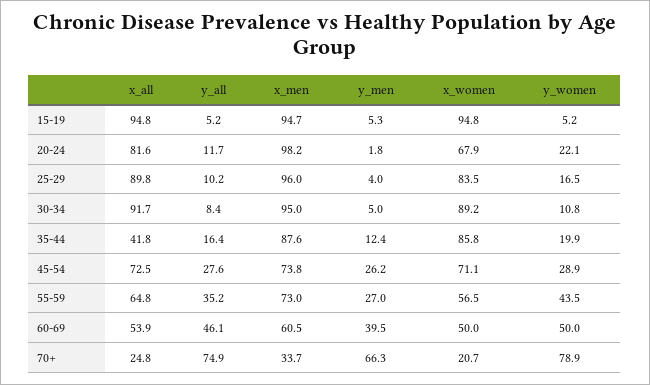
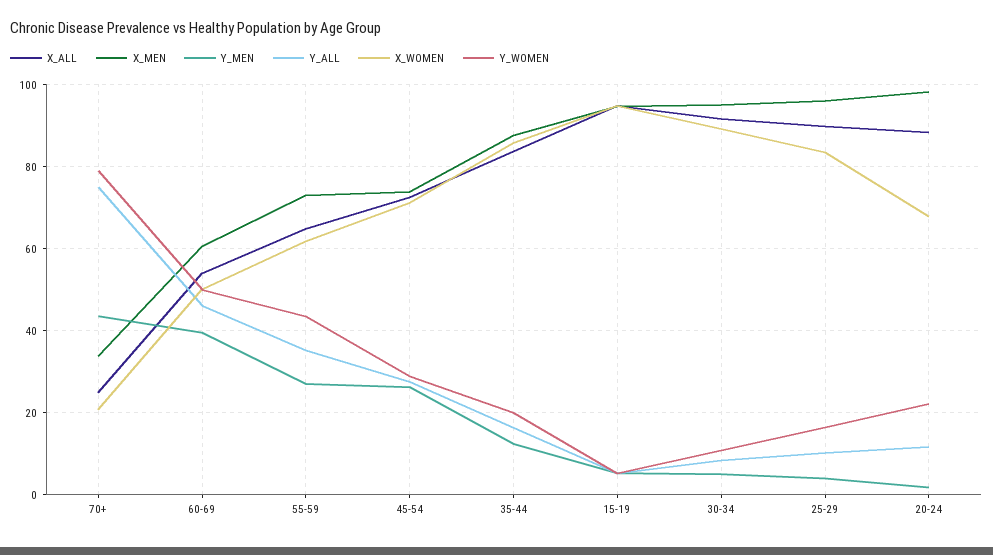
  {
    "x_all": {
      "15-19": 94.8,
-     "20-24": 81.6,
+     "20-24": 88,
      "25-29": 89.8,
      "30-34": 91.7,
-     "35-44": 41.8,
+     "35-44": 84,
      "45-54": 72.5,
      "55-59": 64.8,
      "60-69": 53.9,
      "70+": 24.8
    },
    "y_all": {
      "15-19": 5.2,
      "20-24": 11.7,
      "25-29": 10.2,
      "30-34": 8.4,
      "35-44": 16.4,
      "45-54": 27.6,
      "55-59": 35.2,
      "60-69": 46.1,
      "70+": 74.9
    },
    "x_men": {
      "15-19": 94.7,
      "20-24": 98.2,
      "25-29": 96,
      "30-34": 95,
      "35-44": 87.6,
      "45-54": 73.8,
      "55-59": 73,
      "60-69": 60.5,
      "70+": 33.7
    },
    "y_men": {
      "15-19": 5.3,
      "20-24": 1.8,
      "25-29": 4,
      "30-34": 5,
      "35-44": 12.4,
      "45-54": 26.2,
      "55-59": 27,
      "60-69": 39.5,
-     "70+": 66.3
+     "70+": 44
    },
    "x_women": {
      "15-19": 94.8,
      "20-24": 67.9,
      "25-29": 83.5,
      "30-34": 89.2,
      "35-44": 85.8,
      "45-54": 71.1,
-     "55-59": 56.5,
+     "55-59": 62,
      "60-69": 50,
      "70+": 20.7
    },
    "y_women": {
      "15-19": 5.2,
      "20-24": 22.1,
      "25-29": 16.5,
      "30-34": 10.8,
      "35-44": 19.9,
      "45-54": 28.9,
      "55-59": 43.5,
      "60-69": 50,
      "70+": 78.9
    }
  }

